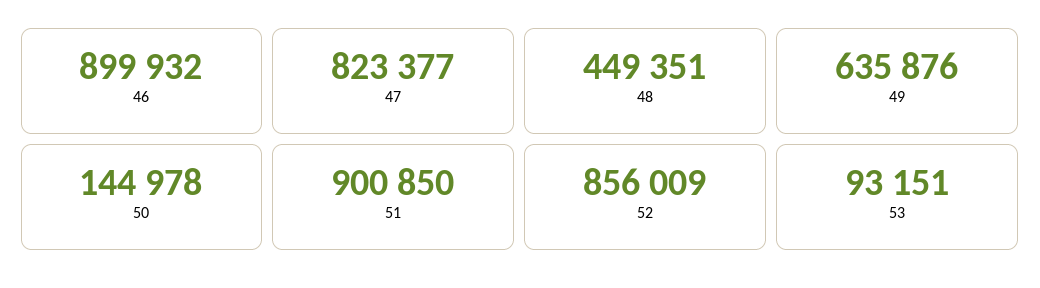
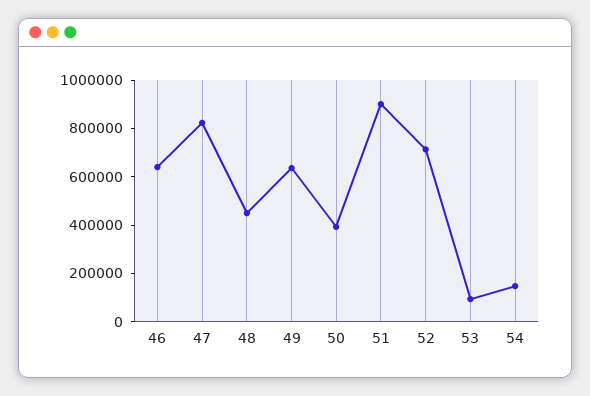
  {
-   "46": 899932,
+   "46": 650000,
    "47": 823377,
    "48": 449351,
    "49": 635876,
-   "50": 144978,
+   "50": 400000,
    "51": 900850,
-   "52": 856009,
+   "52": 700000,
-   "53": 93151
+   "53": 93151,
+   "54": 150000
  }

